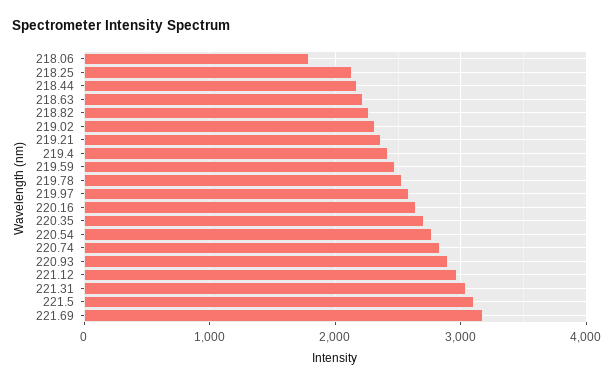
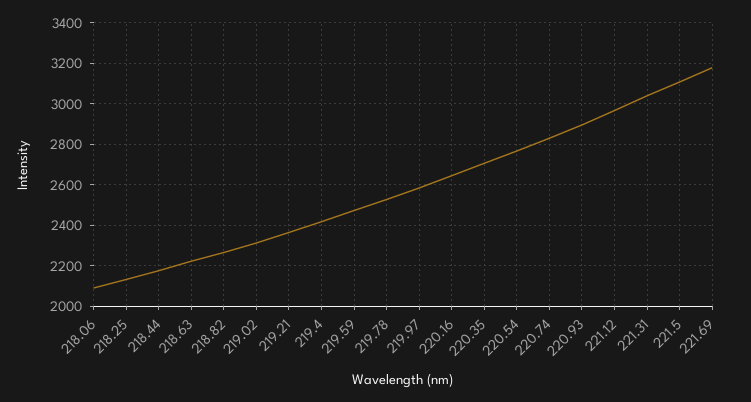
  {
-   "218.06": 1800,
+   "218.06": 2100,
    "218.25": 2150,
    "218.44": 2200,
    "218.63": 2200,
    "218.82": 2250,
    "219.02": 2300,
    "219.21": 2350,
    "219.4": 2400,
    "219.59": 2450,
    "219.78": 2550,
    "219.97": 2600,
    "220.16": 2650,
    "220.35": 2700,
    "220.54": 2750,
    "220.74": 2850,
    "220.93": 2900,
    "221.12": 2950,
    "221.31": 3050,
    "221.5": 3100,
    "221.69": 3200
  }

